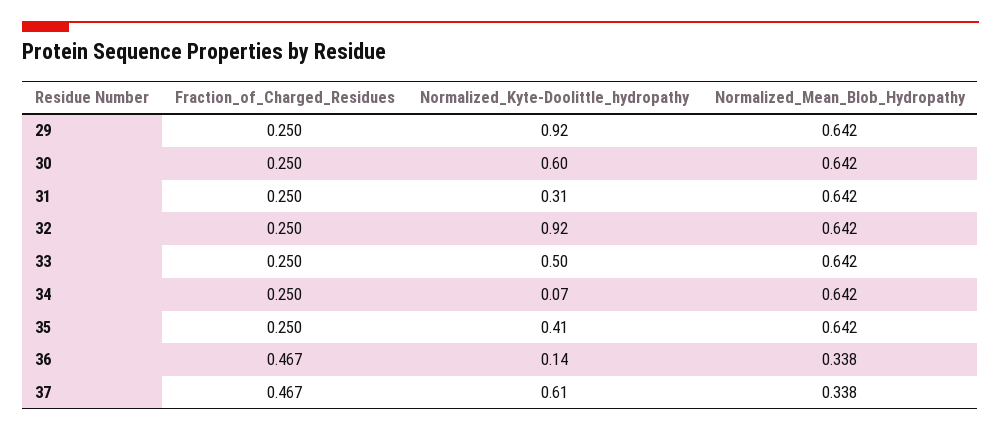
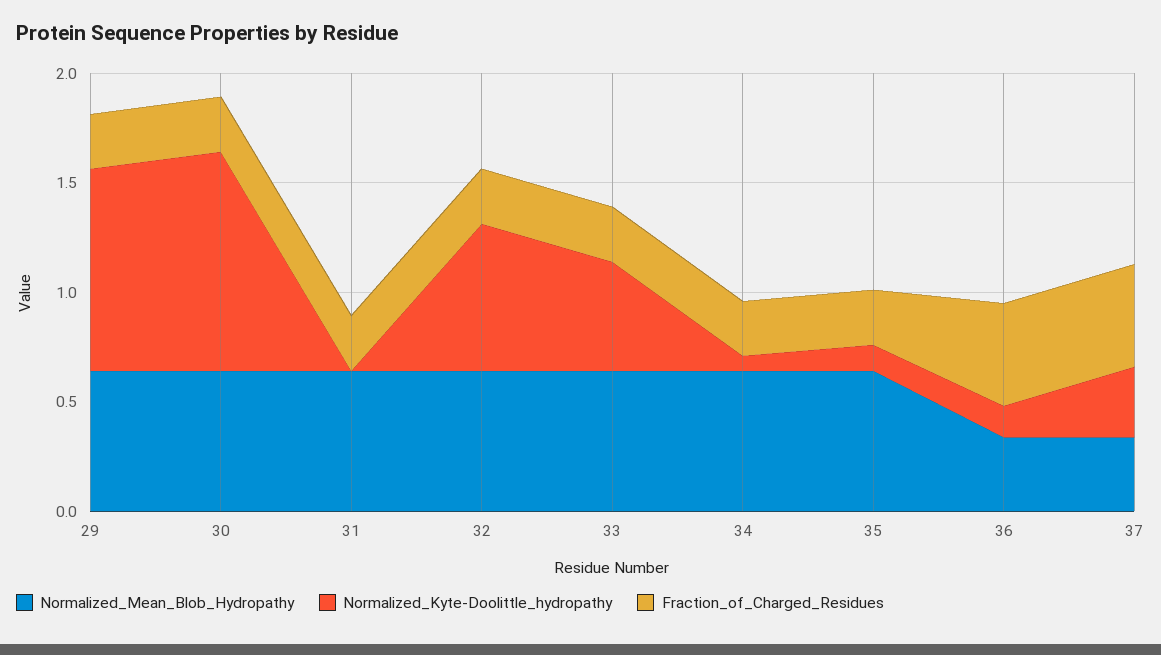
  {
    "Fraction_of_Charged_Residues": {
      "29": 0.25,
      "30": 0.25,
      "31": 0.25,
      "32": 0.25,
      "33": 0.25,
      "34": 0.25,
      "35": 0.25,
      "36": 0.467,
      "37": 0.467
    },
    "Normalized_Kyte-Doolittle_hydropathy": {
      "29": 0.92,
-     "30": 0.6,
+     "30": 1,
-     "31": 0.31,
+     "31": 0,
-     "32": 0.92,
+     "32": 0.7,
      "33": 0.5,
      "34": 0.07,
-     "35": 0.41,
+     "35": 0.1,
      "36": 0.14,
-     "37": 0.61
+     "37": 0.3
    },
    "Normalized_Mean_Blob_Hydropathy": {
      "29": 0.642,
      "30": 0.642,
      "31": 0.642,
      "32": 0.642,
      "33": 0.642,
      "34": 0.642,
      "35": 0.642,
      "36": 0.338,
      "37": 0.338
    }
  }

